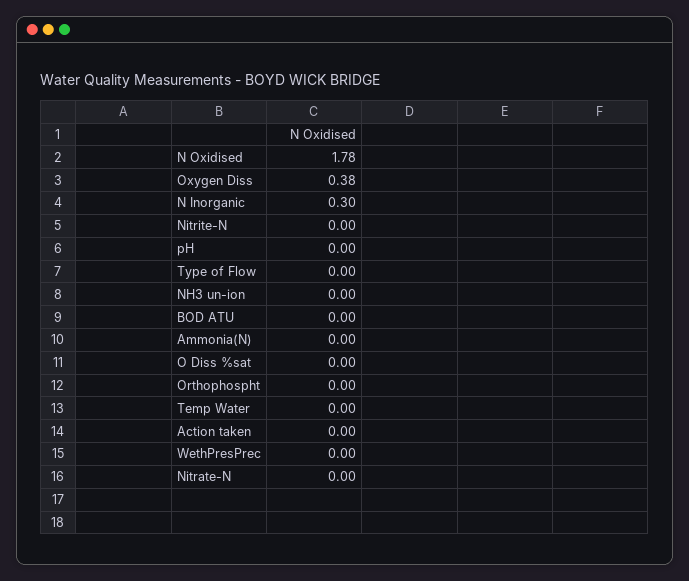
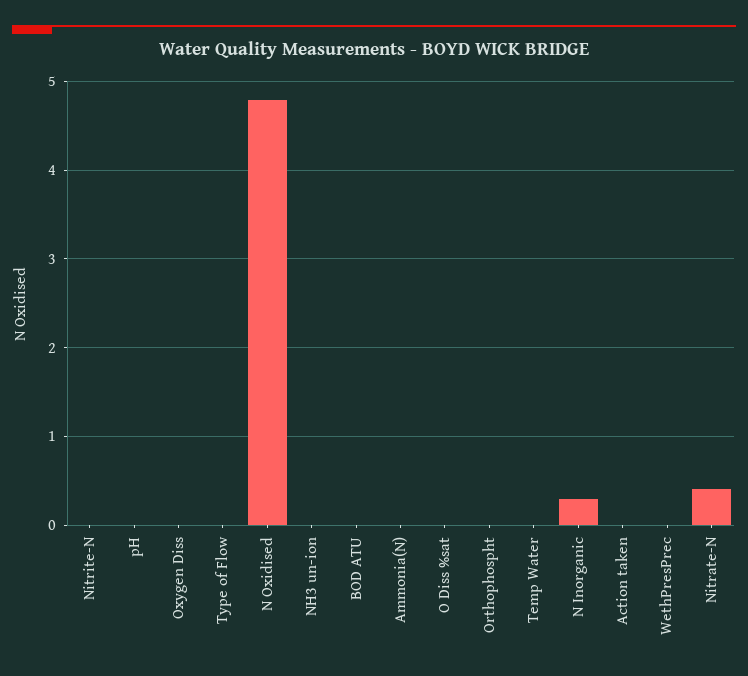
  {
-   "N Oxidised": 1.78,
+   "N Oxidised": 4.8,
-   "Oxygen Diss": 0.38,
+   "Oxygen Diss": 0,
    "N Inorganic": 0.3,
    "Nitrite-N": 0,
    "pH": 0,
    "Type of Flow": 0,
    "NH3 un-ion": 0,
    "BOD ATU": 0,
    "Ammonia(N)": 0,
    "O Diss %sat": 0,
    "Orthophospht": 0,
    "Temp Water": 0,
    "Action taken": 0,
    "WethPresPrec": 0,
-   "Nitrate-N": 0
+   "Nitrate-N": 0.4
  }

